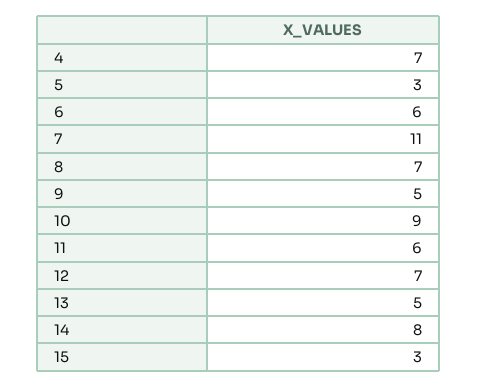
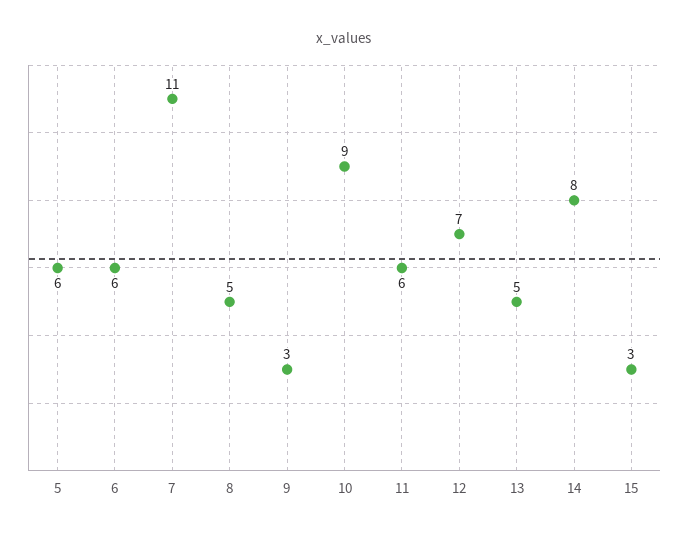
  {
-   "4": 7,
-   "5": 3,
+   "5": 6,
    "6": 6,
    "7": 11,
-   "8": 7,
+   "8": 5,
-   "9": 5,
+   "9": 3,
    "10": 9,
    "11": 6,
    "12": 7,
    "13": 5,
    "14": 8,
    "15": 3
  }

